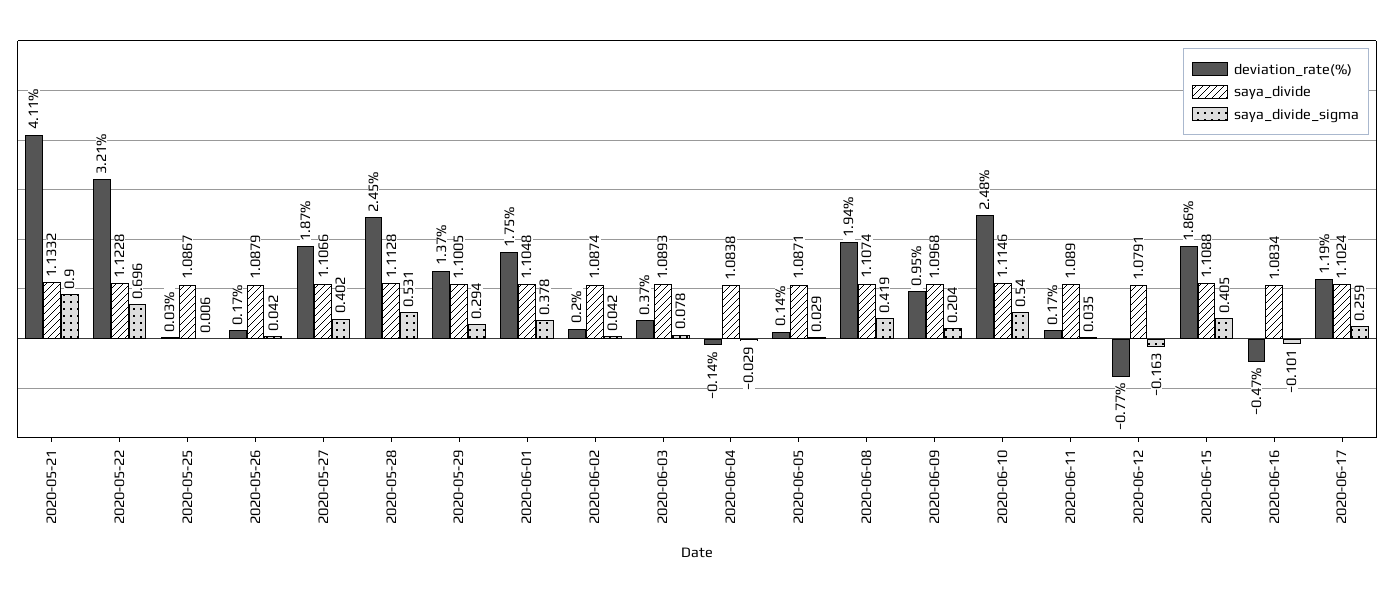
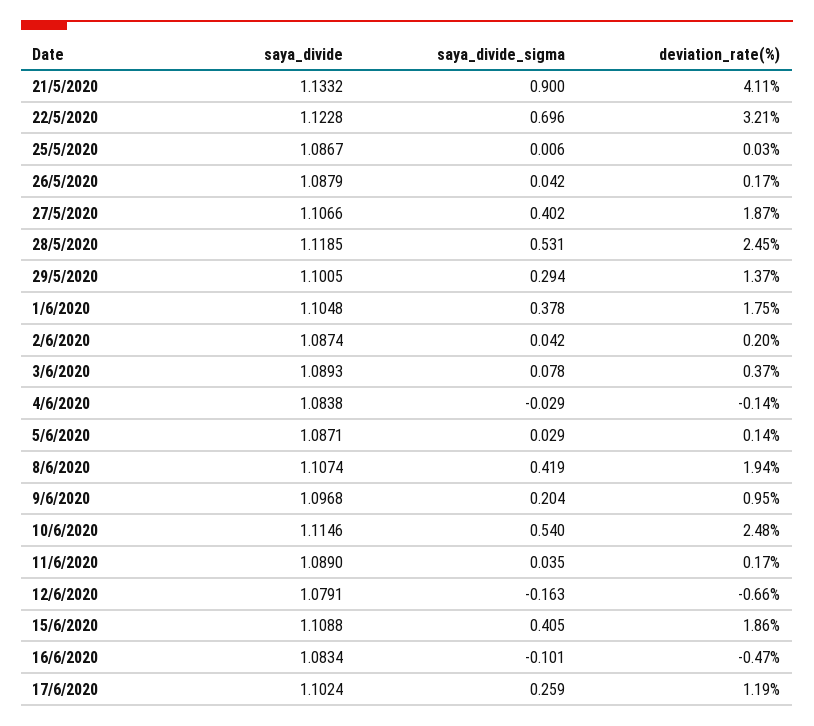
  {
    "deviation_rate(%)": {
      "2020-05-21": 4.11,
      "2020-05-22": 3.21,
      "2020-05-25": 0.03,
      "2020-05-26": 0.17,
      "2020-05-27": 1.87,
      "2020-05-28": 2.45,
      "2020-05-29": 1.37,
      "2020-06-01": 1.75,
      "2020-06-02": 0.2,
      "2020-06-03": 0.37,
      "2020-06-04": -0.14,
      "2020-06-05": 0.14,
      "2020-06-08": 1.94,
      "2020-06-09": 0.95,
      "2020-06-10": 2.48,
      "2020-06-11": 0.17,
-     "2020-06-12": -0.77,
+     "2020-06-12": -0.66,
      "2020-06-15": 1.86,
      "2020-06-16": -0.47,
      "2020-06-17": 1.19
    },
    "saya_divide": {
      "2020-05-21": 1.1332,
      "2020-05-22": 1.1228,
      "2020-05-25": 1.0867,
      "2020-05-26": 1.0879,
      "2020-05-27": 1.1066,
-     "2020-05-28": 1.1128,
+     "2020-05-28": 1.1185,
      "2020-05-29": 1.1005,
      "2020-06-01": 1.1048,
      "2020-06-02": 1.0874,
      "2020-06-03": 1.0893,
      "2020-06-04": 1.0838,
      "2020-06-05": 1.0871,
      "2020-06-08": 1.1074,
      "2020-06-09": 1.0968,
      "2020-06-10": 1.1146,
      "2020-06-11": 1.089,
      "2020-06-12": 1.0791,
      "2020-06-15": 1.1088,
      "2020-06-16": 1.0834,
      "2020-06-17": 1.1024
    },
    "saya_divide_sigma": {
      "2020-05-21": 0.9,
      "2020-05-22": 0.696,
      "2020-05-25": 0.006,
      "2020-05-26": 0.042,
      "2020-05-27": 0.402,
      "2020-05-28": 0.531,
      "2020-05-29": 0.294,
      "2020-06-01": 0.378,
      "2020-06-02": 0.042,
      "2020-06-03": 0.078,
      "2020-06-04": -0.029,
      "2020-06-05": 0.029,
      "2020-06-08": 0.419,
      "2020-06-09": 0.204,
      "2020-06-10": 0.54,
      "2020-06-11": 0.035,
      "2020-06-12": -0.163,
      "2020-06-15": 0.405,
      "2020-06-16": -0.101,
      "2020-06-17": 0.259
    }
  }

